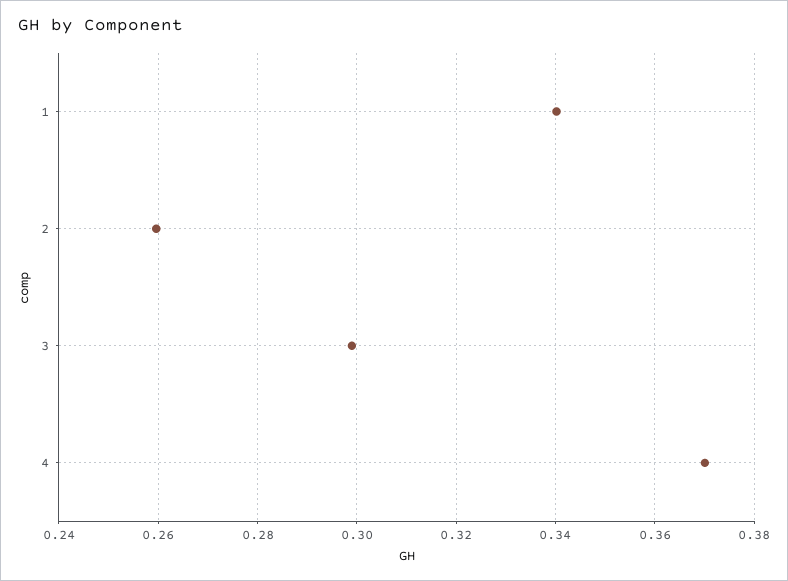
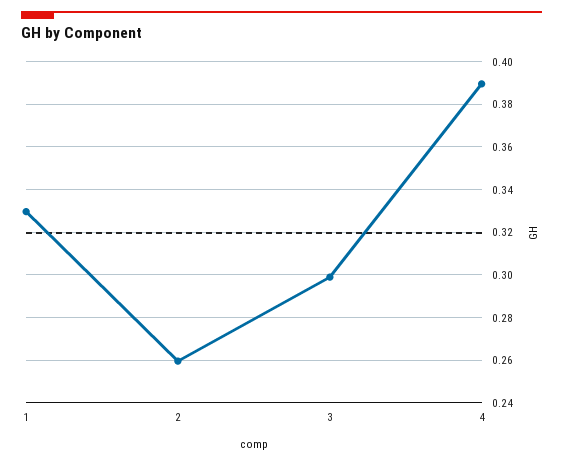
  {
-   "1": 0.34,
+   "1": 0.33,
    "2": 0.26,
    "3": 0.3,
-   "4": 0.37
+   "4": 0.39
  }

